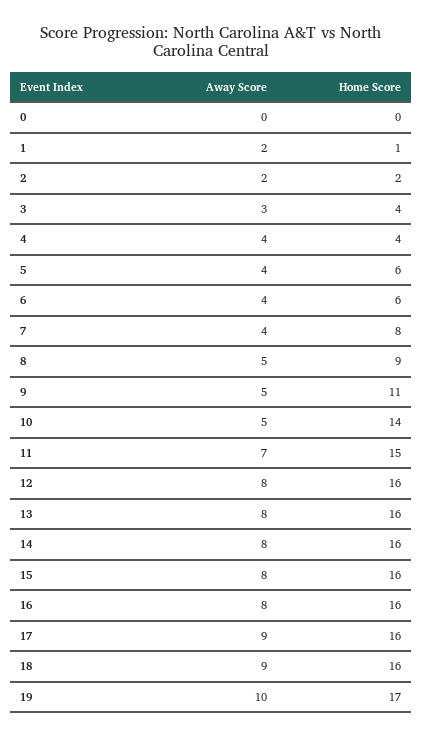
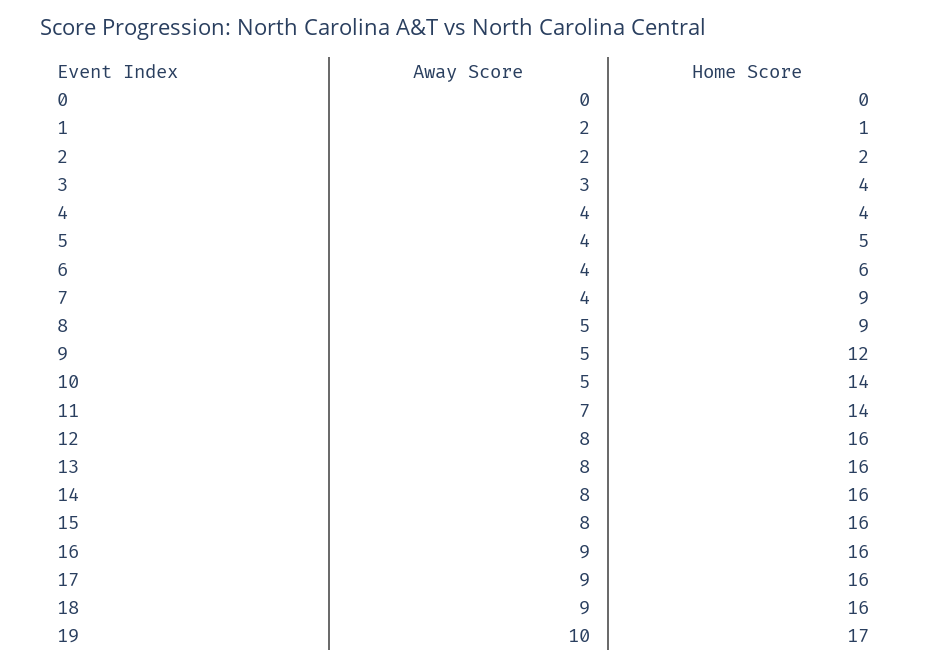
  {
    "Away Score": {
      "0": 0,
      "1": 2,
      "2": 2,
      "3": 3,
      "4": 4,
      "5": 4,
      "6": 4,
      "7": 4,
      "8": 5,
      "9": 5,
      "10": 5,
      "11": 7,
      "12": 8,
      "13": 8,
      "14": 8,
      "15": 8,
-     "16": 8,
+     "16": 9,
      "17": 9,
      "18": 9,
      "19": 10
    },
    "Home Score": {
      "0": 0,
      "1": 1,
      "2": 2,
      "3": 4,
      "4": 4,
-     "5": 6,
+     "5": 5,
      "6": 6,
-     "7": 8,
+     "7": 9,
      "8": 9,
-     "9": 11,
+     "9": 12,
      "10": 14,
-     "11": 15,
+     "11": 14,
      "12": 16,
      "13": 16,
      "14": 16,
      "15": 16,
      "16": 16,
      "17": 16,
      "18": 16,
      "19": 17
    }
  }

